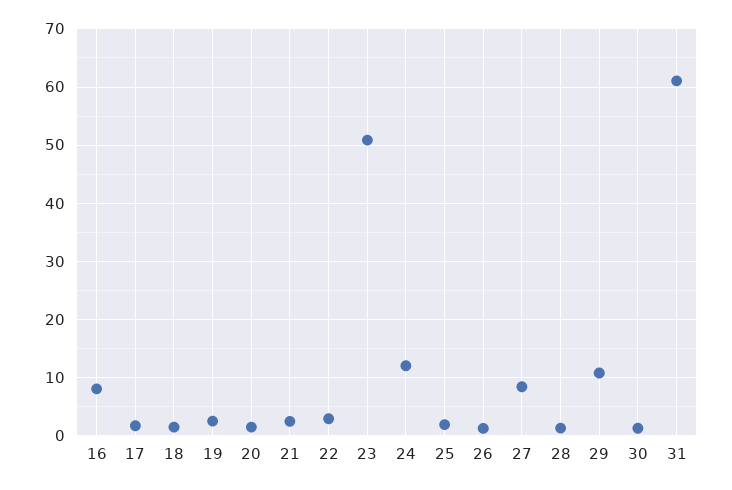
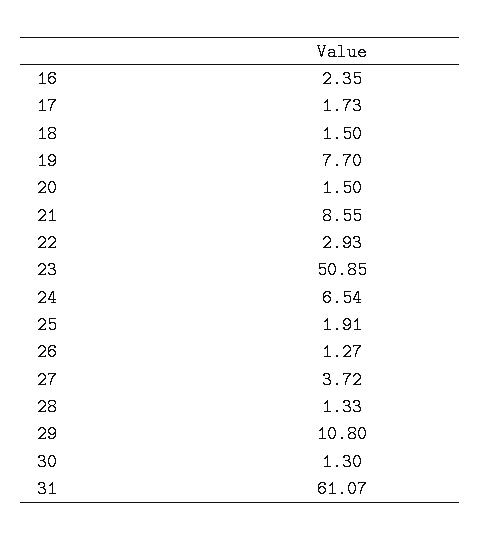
  {
-   "16": 8,
+   "16": 2.35,
    "17": 1.73,
    "18": 1.5,
-   "19": 2,
+   "19": 7.7,
    "20": 1.5,
-   "21": 2,
+   "21": 8.55,
    "22": 2.93,
    "23": 50.85,
-   "24": 12,
+   "24": 6.54,
    "25": 1.91,
    "26": 1.27,
-   "27": 8,
+   "27": 3.72,
    "28": 1.33,
    "29": 10.8,
    "30": 1.3,
    "31": 61.07
  }

